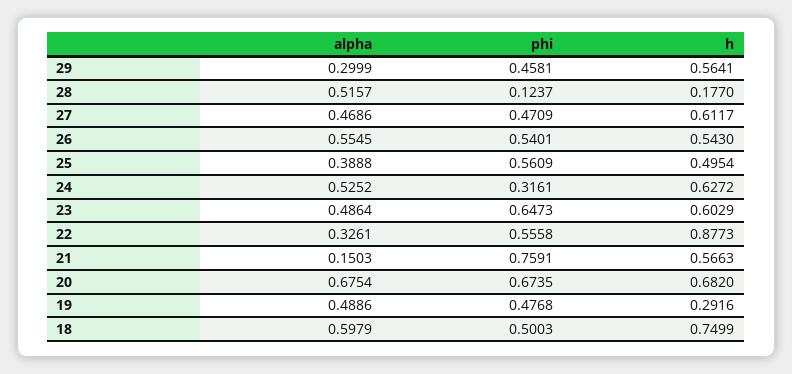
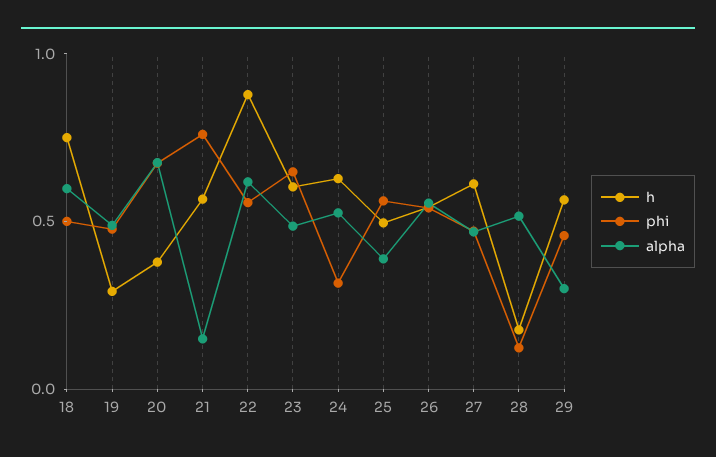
  {
    "alpha": {
      "29": 0.2999,
      "28": 0.5157,
      "27": 0.4686,
      "26": 0.5545,
      "25": 0.3888,
      "24": 0.5252,
      "23": 0.4864,
-     "22": 0.3261,
+     "22": 0.6,
      "21": 0.1503,
      "20": 0.6754,
      "19": 0.4886,
      "18": 0.5979
    },
    "phi": {
      "29": 0.4581,
      "28": 0.1237,
      "27": 0.4709,
      "26": 0.5401,
      "25": 0.5609,
      "24": 0.3161,
      "23": 0.6473,
      "22": 0.5558,
      "21": 0.7591,
      "20": 0.6735,
      "19": 0.4768,
      "18": 0.5003
    },
    "h": {
      "29": 0.5641,
      "28": 0.177,
      "27": 0.6117,
      "26": 0.543,
      "25": 0.4954,
      "24": 0.6272,
      "23": 0.6029,
      "22": 0.8773,
      "21": 0.5663,
-     "20": 0.682,
+     "20": 0.4,
      "19": 0.2916,
      "18": 0.7499
    }
  }

